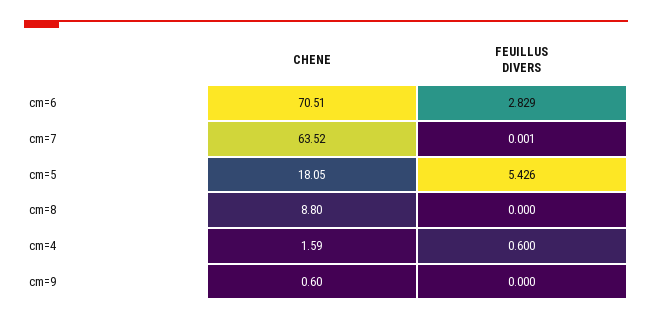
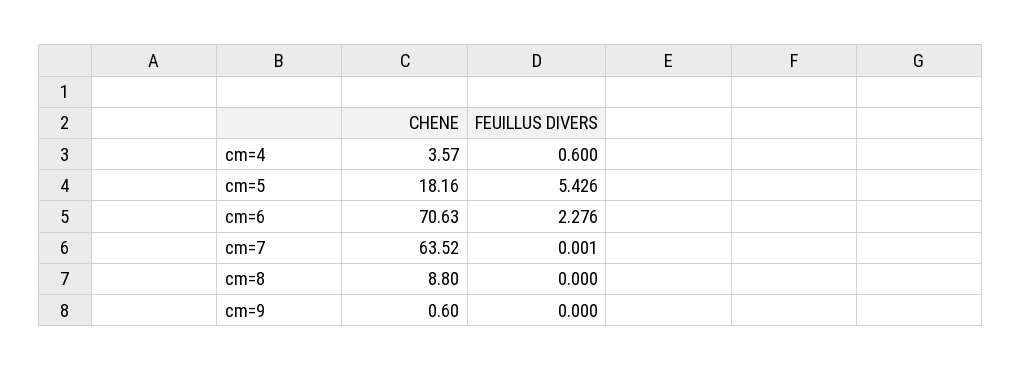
  {
    "CHENE": {
-     "cm=6": 70.51,
+     "cm=6": 70.63,
      "cm=7": 63.52,
-     "cm=5": 18.05,
+     "cm=5": 18.16,
      "cm=8": 8.8,
-     "cm=4": 1.59,
+     "cm=4": 3.57,
      "cm=9": 0.6
    },
    "FEUILLUS DIVERS": {
-     "cm=6": 2.829,
+     "cm=6": 2.276,
      "cm=7": 0.001,
      "cm=5": 5.426,
      "cm=8": 0,
      "cm=4": 0.6,
      "cm=9": 0
    }
  }

